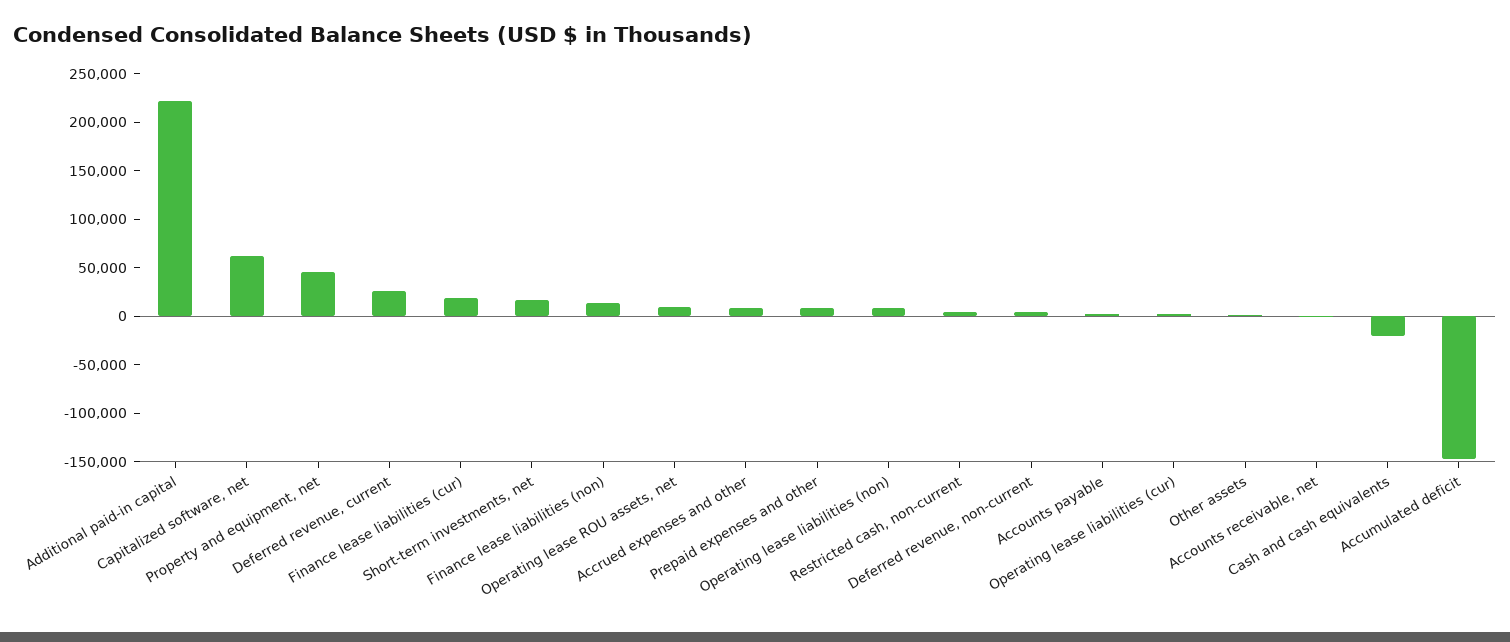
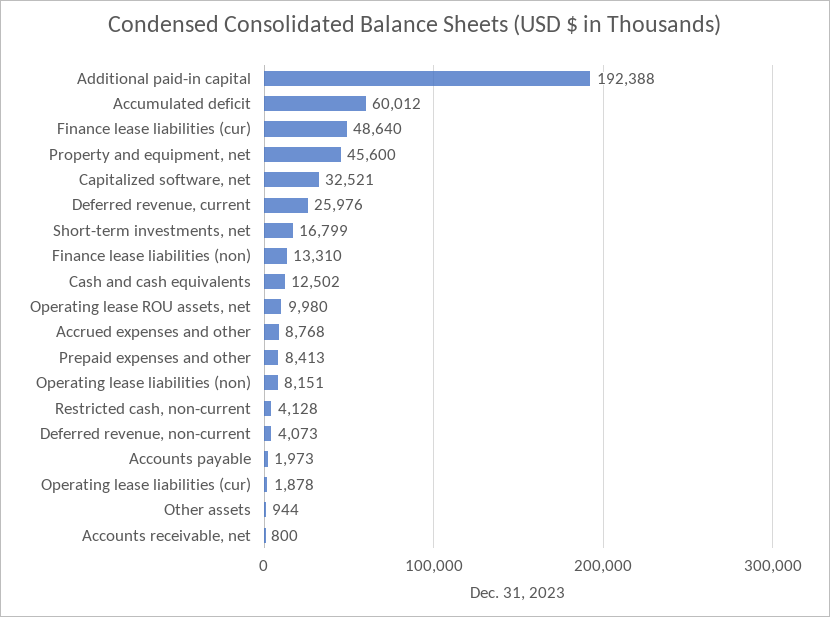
  {
-   "Additional paid-in capital": 220000,
+   "Additional paid-in capital": 192388,
-   "Capitalized software, net": 60000,
+   "Capitalized software, net": 32521,
    "Property and equipment, net": 45600,
    "Deferred revenue, current": 25976,
-   "Finance lease liabilities (cur)": 20000,
+   "Finance lease liabilities (cur)": 48640,
    "Short-term investments, net": 16799,
    "Finance lease liabilities (non)": 13310,
    "Operating lease ROU assets, net": 9980,
    "Accrued expenses and other": 8768,
    "Prepaid expenses and other": 8413,
    "Operating lease liabilities (non)": 8151,
    "Restricted cash, non-current": 4128,
    "Deferred revenue, non-current": 4073,
    "Accounts payable": 1973,
    "Operating lease liabilities (cur)": 1878,
    "Other assets": 944,
    "Accounts receivable, net": 800,
-   "Cash and cash equivalents": -20000,
+   "Cash and cash equivalents": 12502,
-   "Accumulated deficit": -150000
+   "Accumulated deficit": 60012
  }

